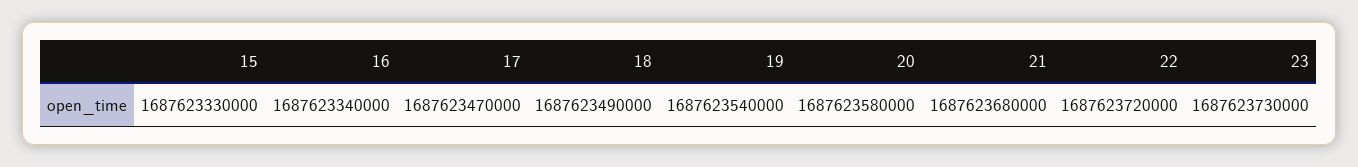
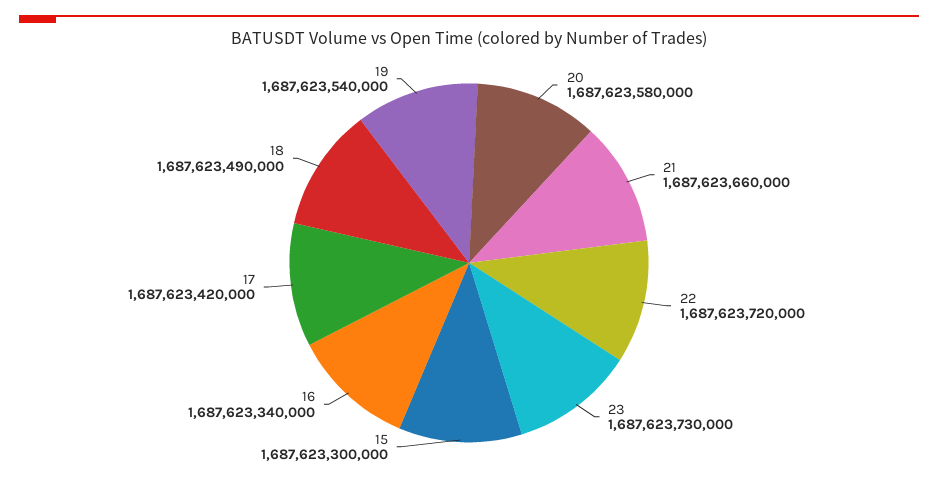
  {
-   "15": 1687623330000,
+   "15": 1687623300000,
    "16": 1687623340000,
-   "17": 1687623470000,
+   "17": 1687623420000,
    "18": 1687623490000,
    "19": 1687623540000,
    "20": 1687623580000,
-   "21": 1687623680000,
+   "21": 1687623660000,
    "22": 1687623720000,
    "23": 1687623730000
  }

